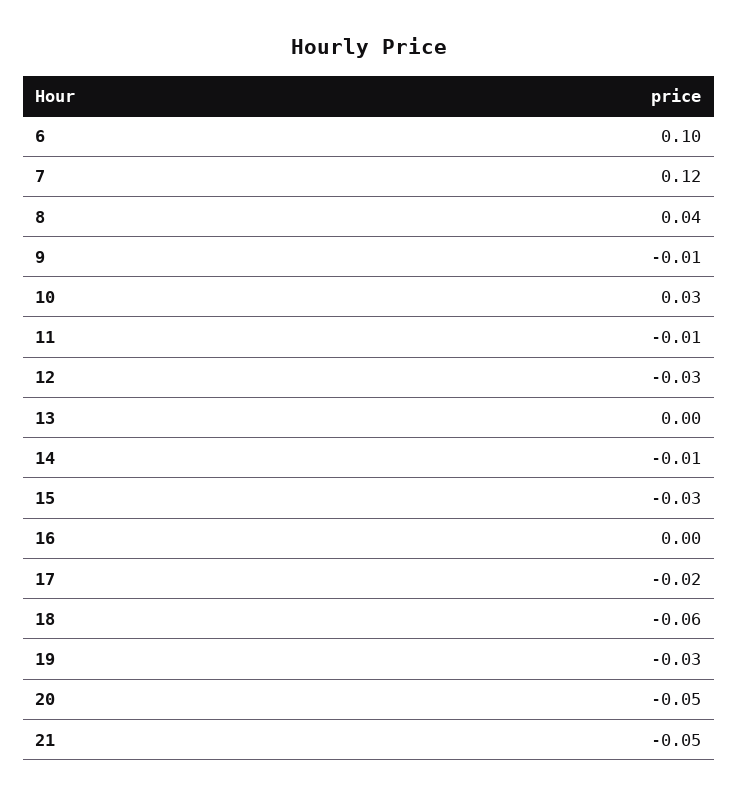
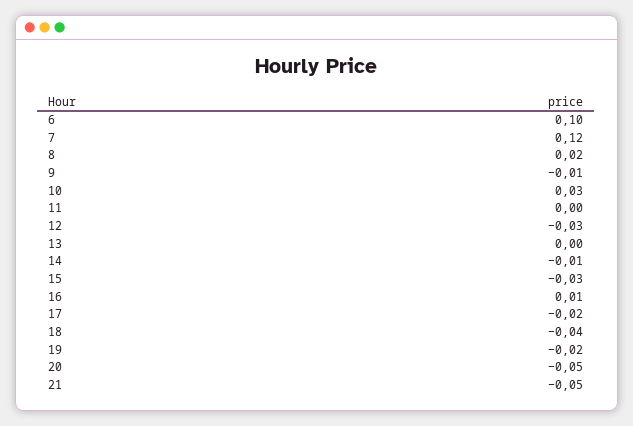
  {
    "6": 0.1,
    "7": 0.12,
-   "8": 0.04,
+   "8": 0.02,
    "9": -0.01,
    "10": 0.03,
-   "11": -0.01,
+   "11": 0,
    "12": -0.03,
    "13": 0,
    "14": -0.01,
    "15": -0.03,
-   "16": 0,
+   "16": 0.01,
    "17": -0.02,
-   "18": -0.06,
+   "18": -0.04,
-   "19": -0.03,
+   "19": -0.02,
    "20": -0.05,
    "21": -0.05
  }

